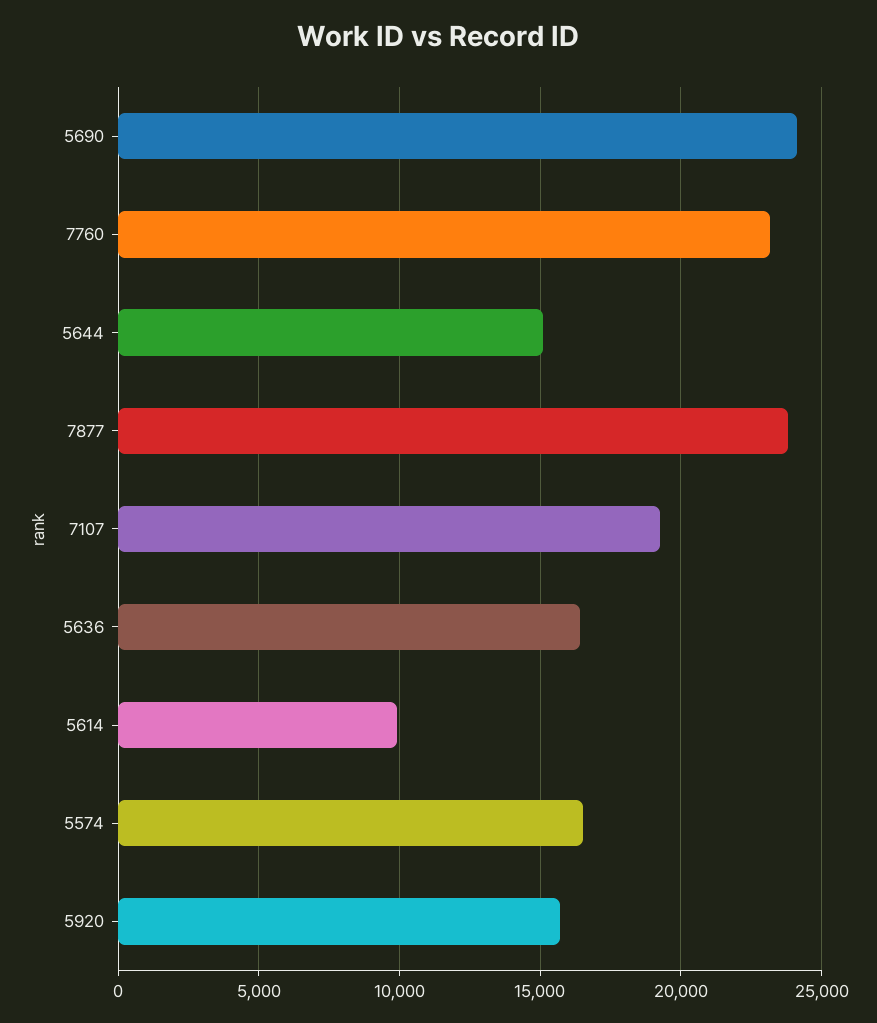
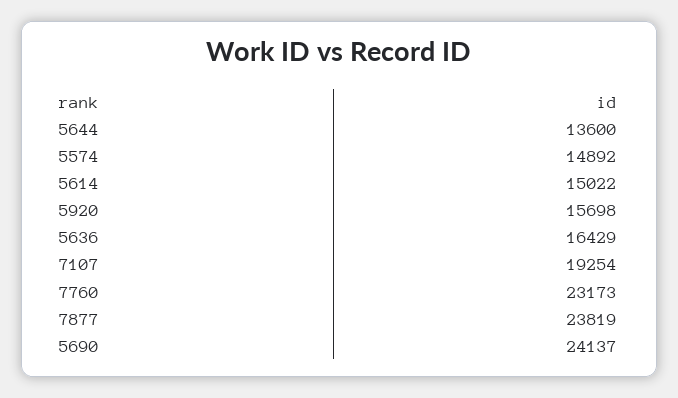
  {
    "5690": 24137,
    "7760": 23173,
-   "5644": 15000,
+   "5644": 13600,
    "7877": 23819,
    "7107": 19254,
    "5636": 16429,
-   "5614": 10000,
+   "5614": 15022,
-   "5574": 16500,
+   "5574": 14892,
    "5920": 15698
  }

